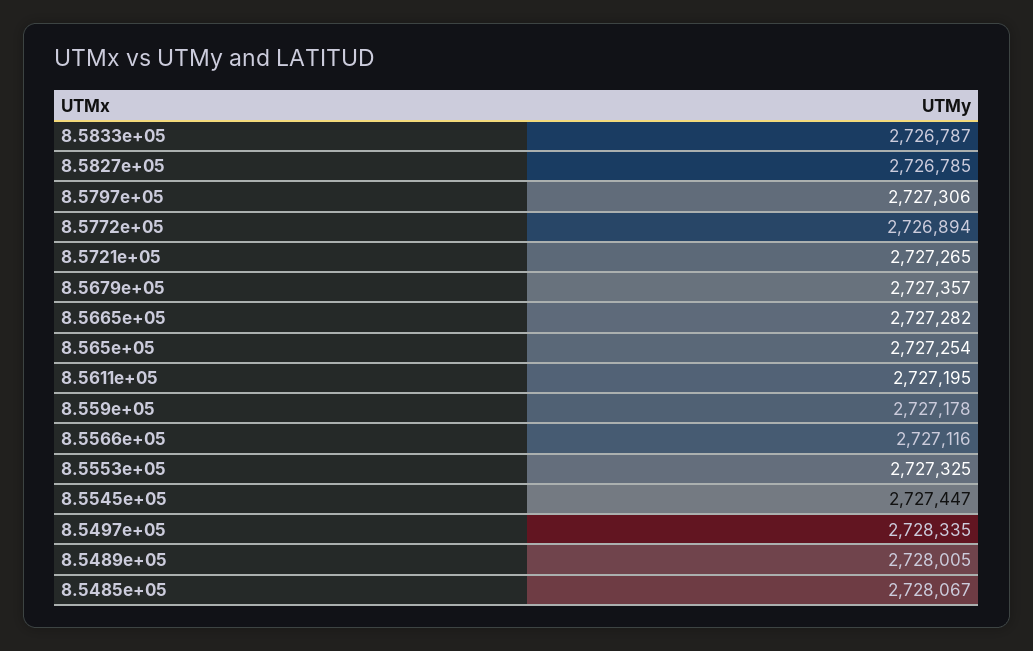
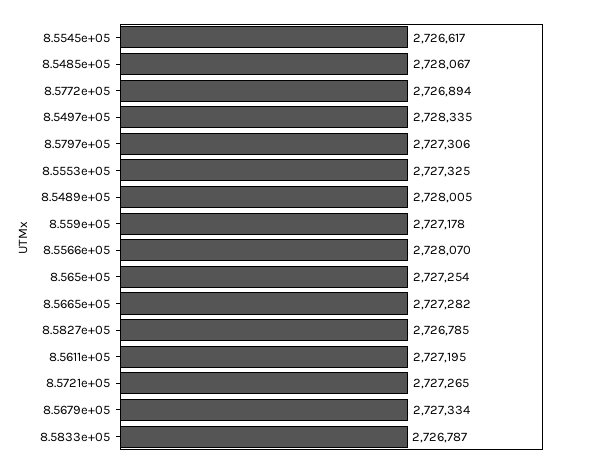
  {
    "8.5833e+05": 2726787,
    "8.5827e+05": 2726785,
    "8.5797e+05": 2727306,
    "8.5772e+05": 2726894,
    "8.5721e+05": 2727265,
-   "8.5679e+05": 2727357,
+   "8.5679e+05": 2727334,
    "8.5665e+05": 2727282,
    "8.565e+05": 2727254,
    "8.5611e+05": 2727195,
    "8.559e+05": 2727178,
-   "8.5566e+05": 2727116,
+   "8.5566e+05": 2728070,
    "8.5553e+05": 2727325,
-   "8.5545e+05": 2727447,
+   "8.5545e+05": 2726617,
    "8.5497e+05": 2728335,
    "8.5489e+05": 2728005,
    "8.5485e+05": 2728067
  }

